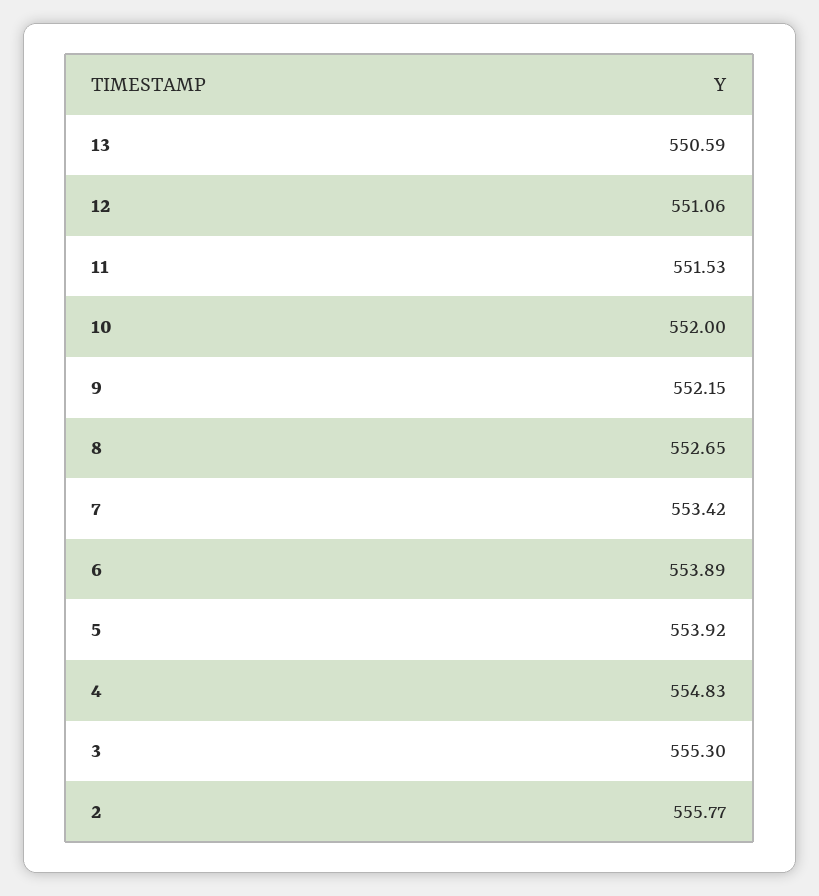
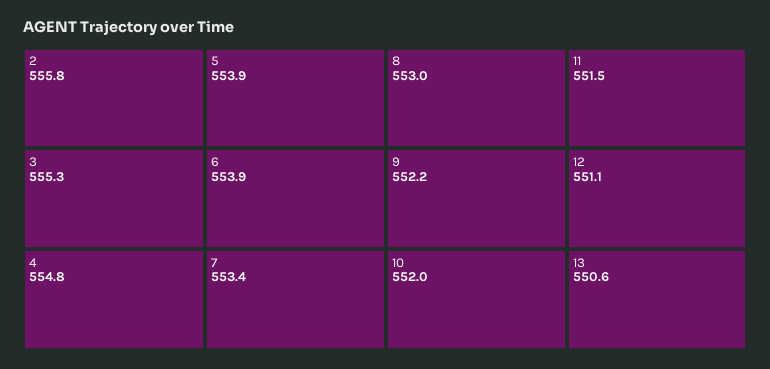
  {
    "13": 550.59,
    "12": 551.06,
    "11": 551.53,
    "10": 552,
    "9": 552.15,
-   "8": 552.65,
+   "8": 553,
    "7": 553.42,
    "6": 553.89,
    "5": 553.92,
    "4": 554.83,
    "3": 555.3,
    "2": 555.77
  }

